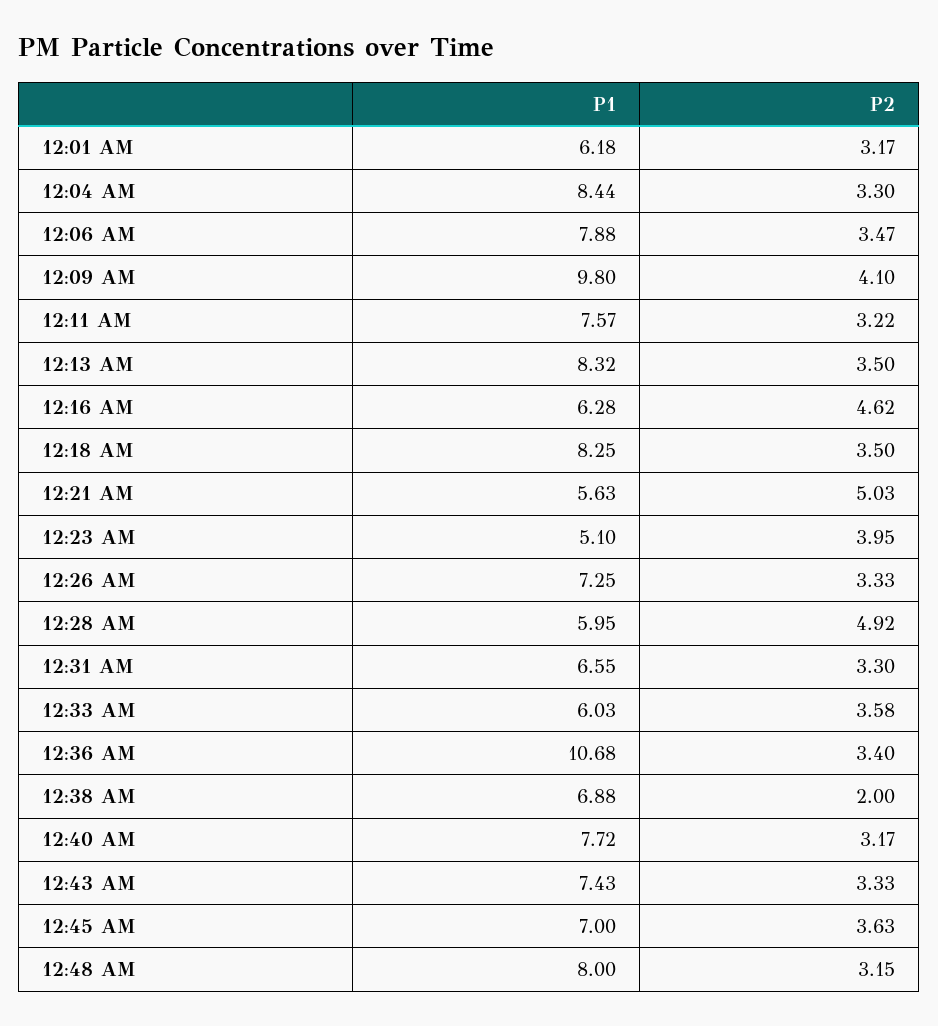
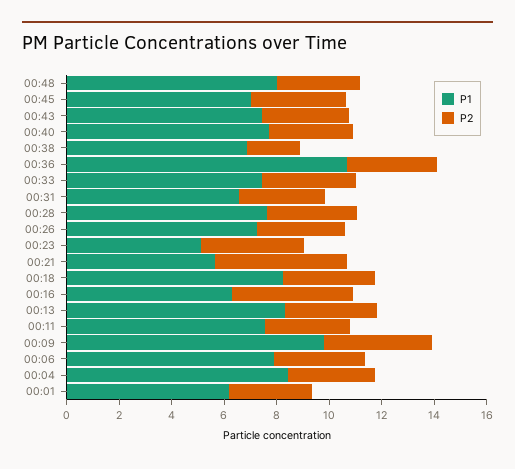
  {
    "P1": {
      "12:01 AM": 6.18,
      "12:04 AM": 8.44,
      "12:06 AM": 7.88,
      "12:09 AM": 9.8,
      "12:11 AM": 7.57,
      "12:13 AM": 8.32,
      "12:16 AM": 6.28,
      "12:18 AM": 8.25,
      "12:21 AM": 5.63,
      "12:23 AM": 5.1,
      "12:26 AM": 7.25,
-     "12:28 AM": 5.95,
+     "12:28 AM": 7.5,
      "12:31 AM": 6.55,
-     "12:33 AM": 6.03,
+     "12:33 AM": 7.5,
      "12:36 AM": 10.68,
      "12:38 AM": 6.88,
      "12:40 AM": 7.72,
      "12:43 AM": 7.43,
      "12:45 AM": 7,
      "12:48 AM": 8
    },
    "P2": {
      "12:01 AM": 3.17,
      "12:04 AM": 3.3,
      "12:06 AM": 3.47,
      "12:09 AM": 4.1,
      "12:11 AM": 3.22,
      "12:13 AM": 3.5,
      "12:16 AM": 4.62,
      "12:18 AM": 3.5,
      "12:21 AM": 5.03,
      "12:23 AM": 3.95,
      "12:26 AM": 3.33,
-     "12:28 AM": 4.92,
+     "12:28 AM": 3.5,
      "12:31 AM": 3.3,
      "12:33 AM": 3.58,
      "12:36 AM": 3.4,
      "12:38 AM": 2,
      "12:40 AM": 3.17,
      "12:43 AM": 3.33,
      "12:45 AM": 3.63,
      "12:48 AM": 3.15
    }
  }

